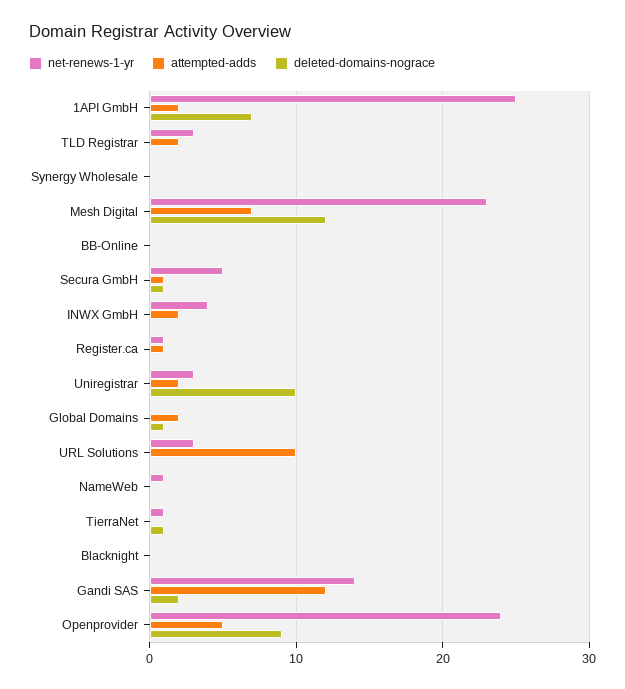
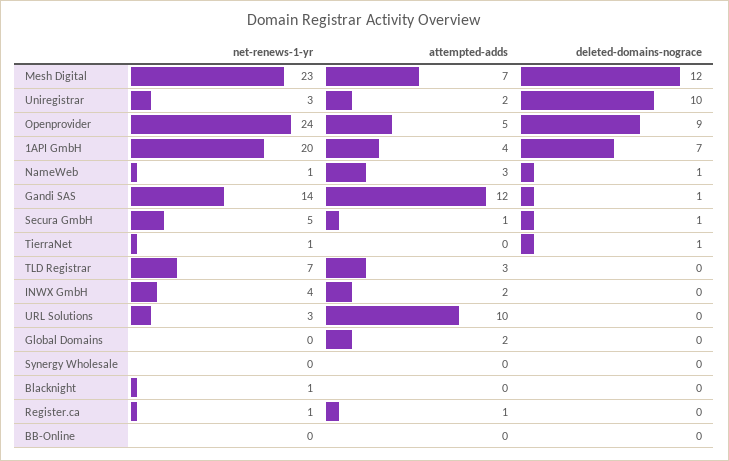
  {
    "net-renews-1-yr": {
-     "1API GmbH": 25,
+     "1API GmbH": 20,
-     "TLD Registrar": 3,
+     "TLD Registrar": 7,
      "Synergy Wholesale": 0,
      "Mesh Digital": 23,
      "BB-Online": 0,
      "Secura GmbH": 5,
      "INWX GmbH": 4,
      "Register.ca": 1,
      "Uniregistrar": 3,
      "Global Domains": 0,
      "URL Solutions": 3,
      "NameWeb": 1,
      "TierraNet": 1,
-     "Blacknight": 0,
+     "Blacknight": 1,
      "Gandi SAS": 14,
      "Openprovider": 24
    },
    "attempted-adds": {
-     "1API GmbH": 2,
+     "1API GmbH": 4,
-     "TLD Registrar": 2,
+     "TLD Registrar": 3,
      "Synergy Wholesale": 0,
      "Mesh Digital": 7,
      "BB-Online": 0,
      "Secura GmbH": 1,
      "INWX GmbH": 2,
      "Register.ca": 1,
      "Uniregistrar": 2,
      "Global Domains": 2,
      "URL Solutions": 10,
-     "NameWeb": 0,
+     "NameWeb": 3,
      "TierraNet": 0,
      "Blacknight": 0,
      "Gandi SAS": 12,
      "Openprovider": 5
    },
    "deleted-domains-nograce": {
      "1API GmbH": 7,
      "TLD Registrar": 0,
      "Synergy Wholesale": 0,
      "Mesh Digital": 12,
      "BB-Online": 0,
      "Secura GmbH": 1,
      "INWX GmbH": 0,
      "Register.ca": 0,
      "Uniregistrar": 10,
-     "Global Domains": 1,
+     "Global Domains": 0,
      "URL Solutions": 0,
-     "NameWeb": 0,
+     "NameWeb": 1,
      "TierraNet": 1,
      "Blacknight": 0,
-     "Gandi SAS": 2,
+     "Gandi SAS": 1,
      "Openprovider": 9
    }
  }

